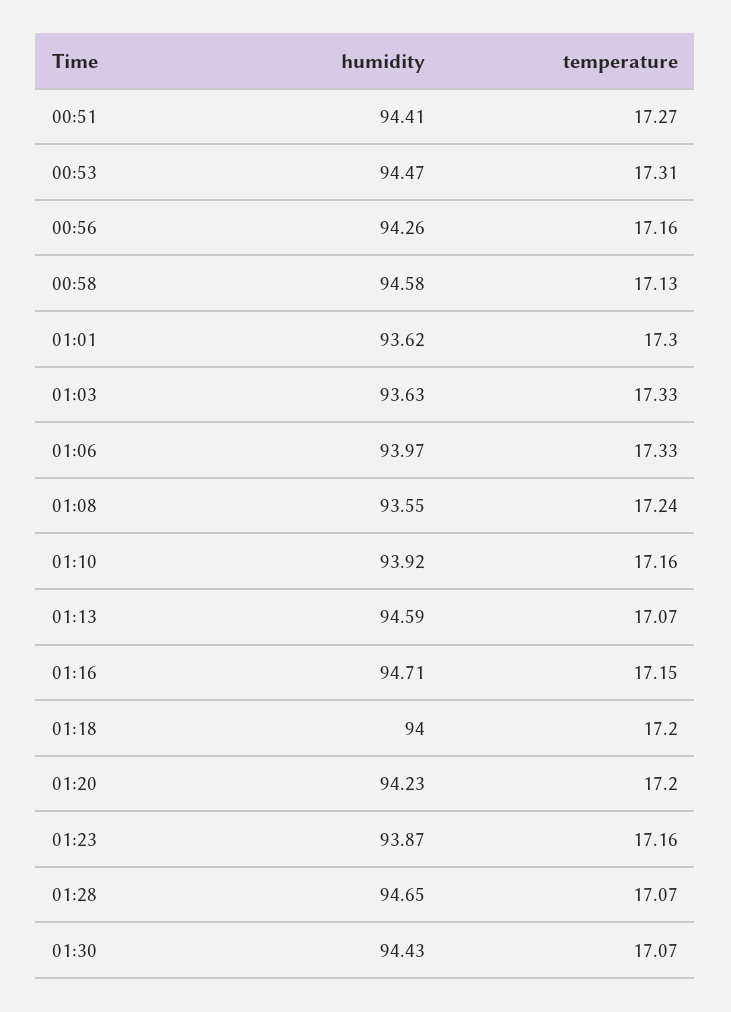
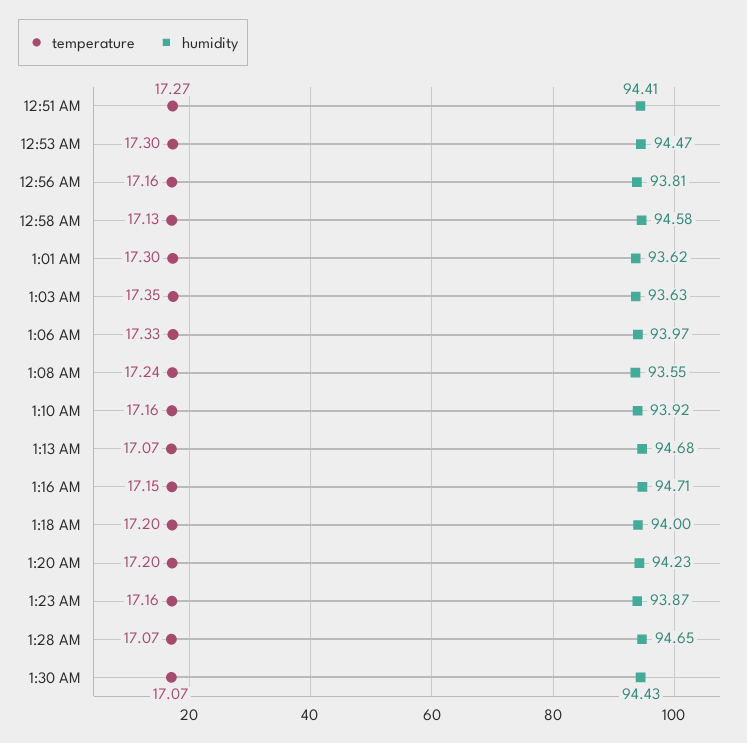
  {
    "humidity": {
      "00:51": 94.41,
      "00:53": 94.47,
-     "00:56": 94.26,
+     "00:56": 93.81,
      "00:58": 94.58,
      "01:01": 93.62,
      "01:03": 93.63,
      "01:06": 93.97,
      "01:08": 93.55,
      "01:10": 93.92,
-     "01:13": 94.59,
+     "01:13": 94.68,
      "01:16": 94.71,
      "01:18": 94,
      "01:20": 94.23,
      "01:23": 93.87,
      "01:28": 94.65,
      "01:30": 94.43
    },
    "temperature": {
      "00:51": 17.27,
-     "00:53": 17.31,
+     "00:53": 17.3,
      "00:56": 17.16,
      "00:58": 17.13,
      "01:01": 17.3,
-     "01:03": 17.33,
+     "01:03": 17.35,
      "01:06": 17.33,
      "01:08": 17.24,
      "01:10": 17.16,
      "01:13": 17.07,
      "01:16": 17.15,
      "01:18": 17.2,
      "01:20": 17.2,
      "01:23": 17.16,
      "01:28": 17.07,
      "01:30": 17.07
    }
  }

